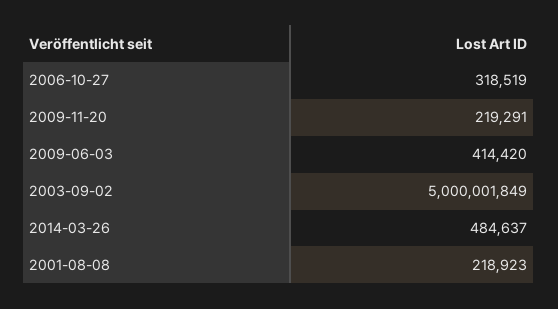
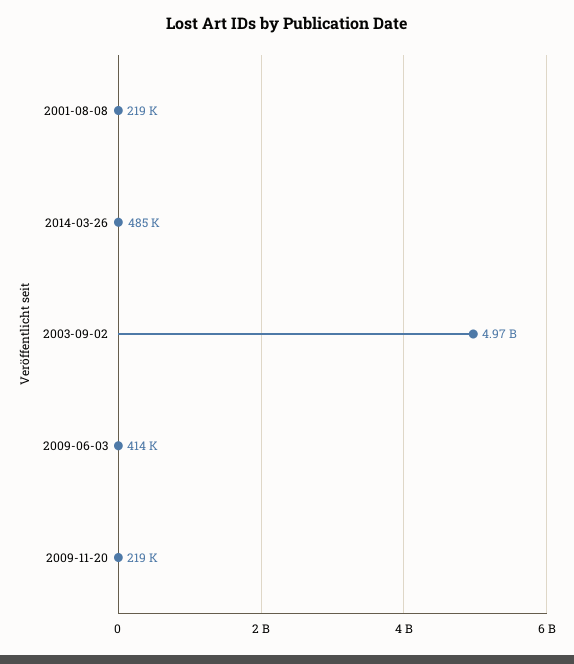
  {
-   "2006-10-27": 318519,
    "2009-11-20": 219291,
    "2009-06-03": 414420,
-   "2003-09-02": 5000001849,
+   "2003-09-02": 4970000000,
    "2014-03-26": 484637,
    "2001-08-08": 218923
  }

